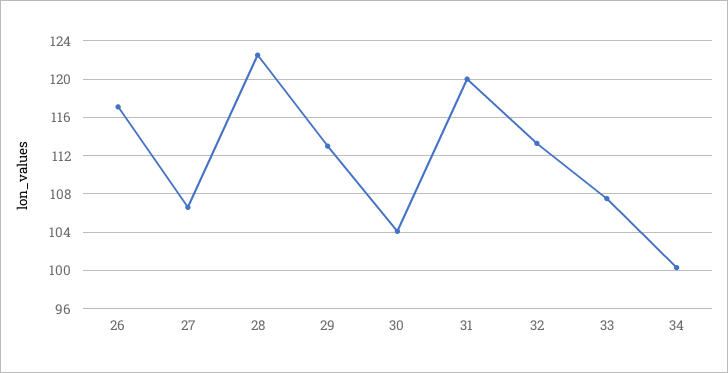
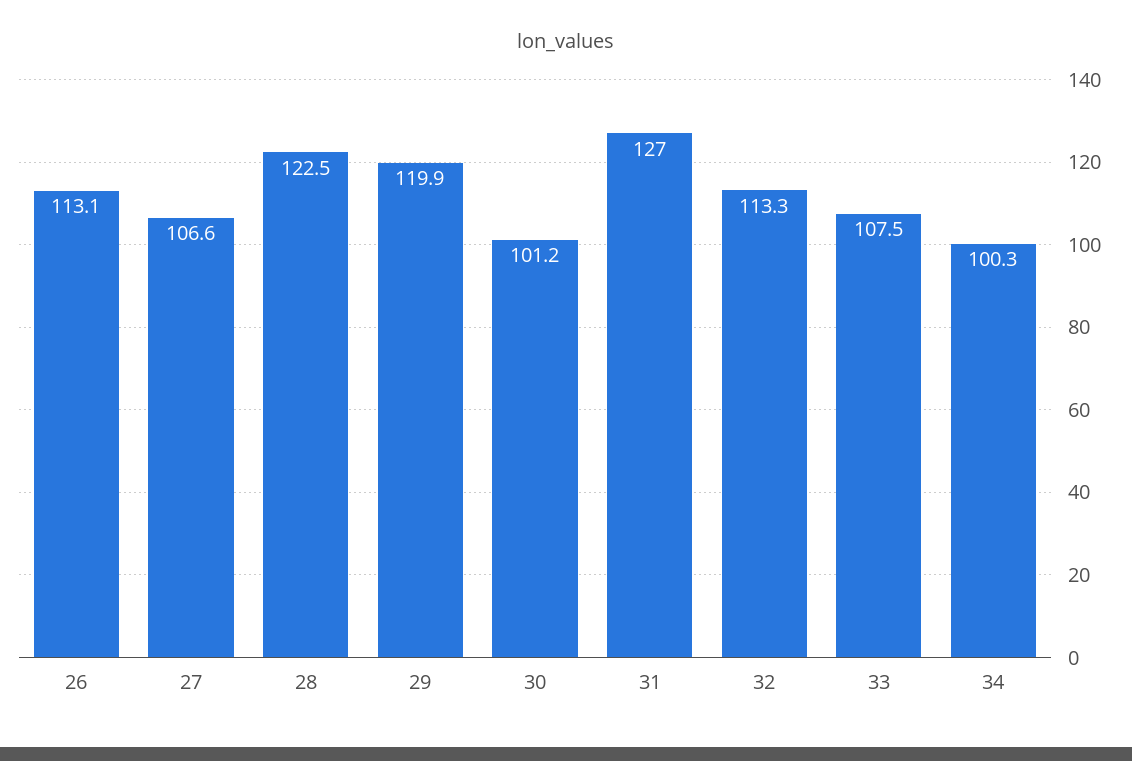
  {
-   "26": 117,
+   "26": 113.1,
    "27": 106.6,
    "28": 122.5,
-   "29": 113,
+   "29": 119.9,
-   "30": 104,
+   "30": 101.2,
-   "31": 120,
+   "31": 127,
    "32": 113.3,
    "33": 107.5,
    "34": 100.3
  }

